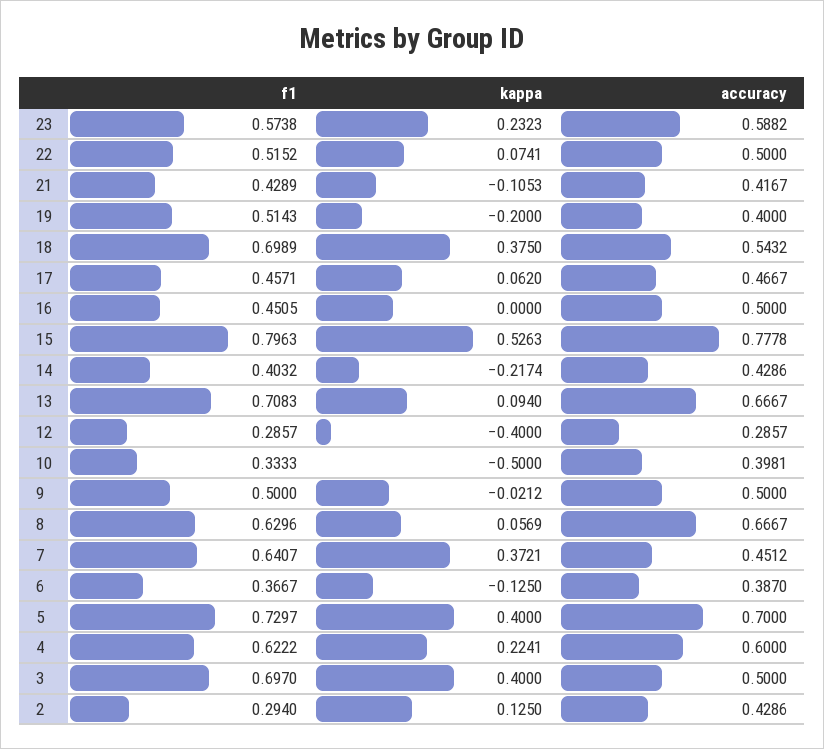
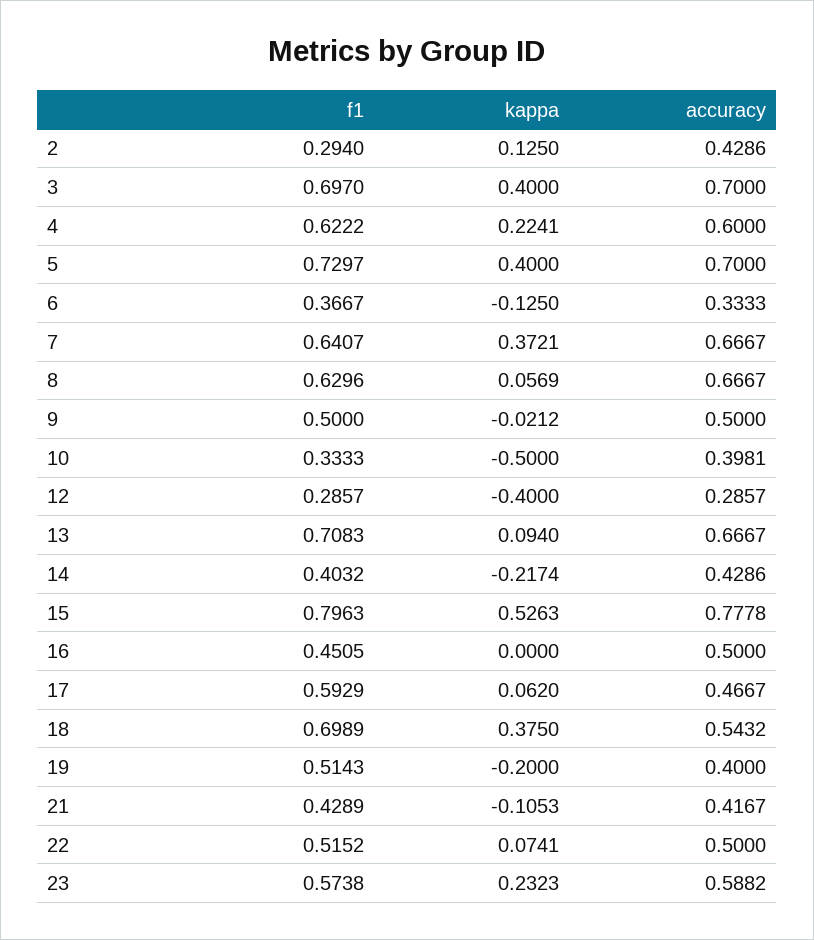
  {
    "f1": {
      "23": 0.5738,
      "22": 0.5152,
      "21": 0.4289,
      "19": 0.5143,
      "18": 0.6989,
-     "17": 0.4571,
+     "17": 0.5929,
      "16": 0.4505,
      "15": 0.7963,
      "14": 0.4032,
      "13": 0.7083,
      "12": 0.2857,
      "10": 0.3333,
      "9": 0.5,
      "8": 0.6296,
      "7": 0.6407,
      "6": 0.3667,
      "5": 0.7297,
      "4": 0.6222,
      "3": 0.697,
      "2": 0.294
    },
    "kappa": {
      "23": 0.2323,
      "22": 0.0741,
      "21": -0.1053,
      "19": -0.2,
      "18": 0.375,
      "17": 0.062,
      "16": 0,
      "15": 0.5263,
      "14": -0.2174,
      "13": 0.094,
      "12": -0.4,
      "10": -0.5,
      "9": -0.0212,
      "8": 0.0569,
      "7": 0.3721,
      "6": -0.125,
      "5": 0.4,
      "4": 0.2241,
      "3": 0.4,
      "2": 0.125
    },
    "accuracy": {
      "23": 0.5882,
      "22": 0.5,
      "21": 0.4167,
      "19": 0.4,
      "18": 0.5432,
      "17": 0.4667,
      "16": 0.5,
      "15": 0.7778,
      "14": 0.4286,
      "13": 0.6667,
      "12": 0.2857,
      "10": 0.3981,
      "9": 0.5,
      "8": 0.6667,
-     "7": 0.4512,
+     "7": 0.6667,
-     "6": 0.387,
+     "6": 0.3333,
      "5": 0.7,
      "4": 0.6,
-     "3": 0.5,
+     "3": 0.7,
      "2": 0.4286
    }
  }

